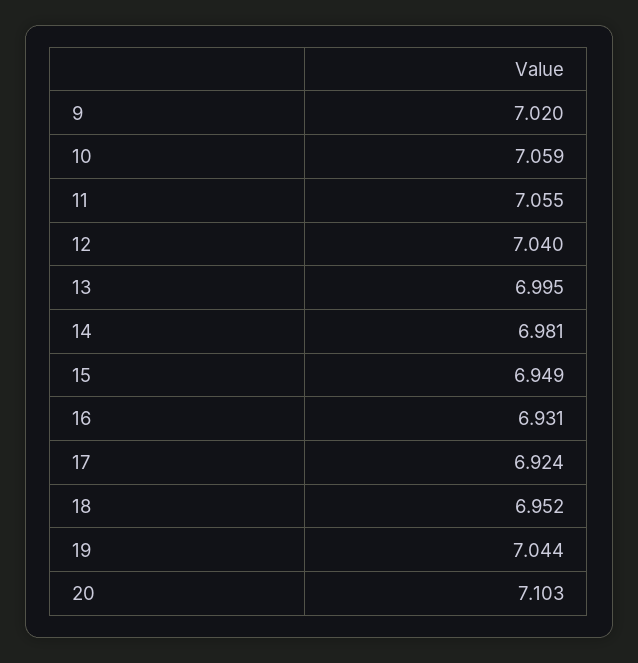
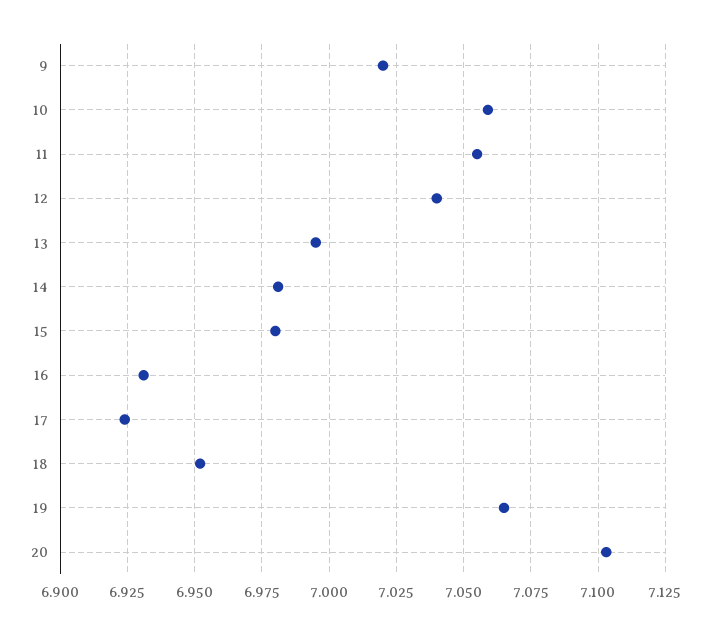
  {
    "9": 7.02,
    "10": 7.059,
    "11": 7.055,
    "12": 7.04,
    "13": 6.995,
    "14": 6.981,
-   "15": 6.949,
+   "15": 6.98,
    "16": 6.931,
    "17": 6.924,
    "18": 6.952,
-   "19": 7.044,
+   "19": 7.065,
    "20": 7.103
  }

